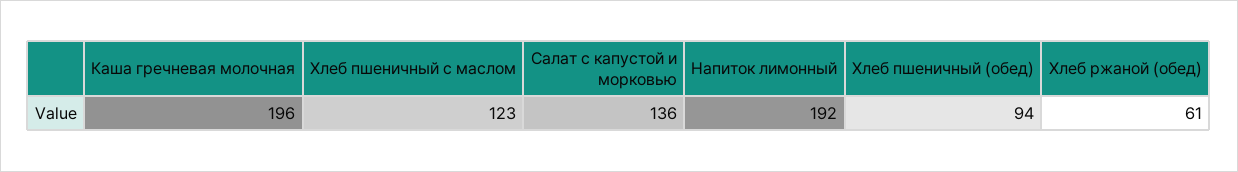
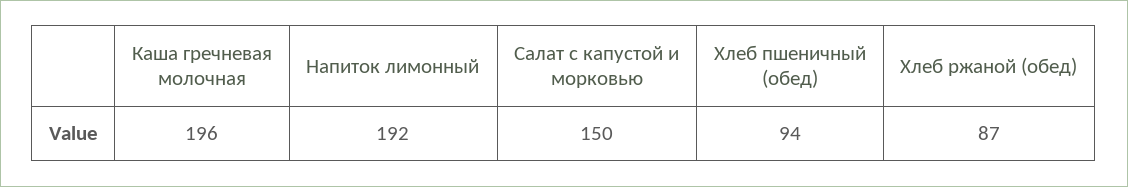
  {
    "Каша гречневая молочная": 196,
-   "Хлеб пшеничный с маслом": 123,
-   "Салат с капустой и морковью": 136,
+   "Салат с капустой и морковью": 150,
    "Напиток лимонный": 192,
    "Хлеб пшеничный (обед)": 94,
-   "Хлеб ржаной (обед)": 61
+   "Хлеб ржаной (обед)": 87
  }

